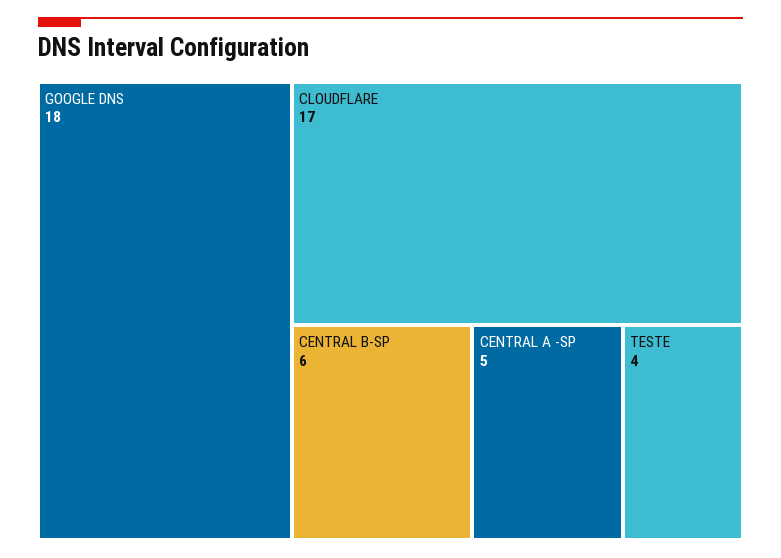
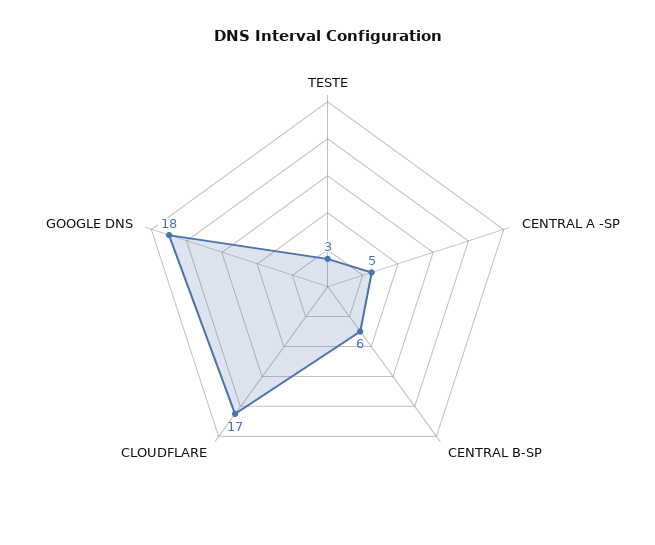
  {
    "GOOGLE DNS": 18,
    "CLOUDFLARE": 17,
    "CENTRAL B-SP": 6,
    "CENTRAL A -SP": 5,
-   "TESTE": 4
+   "TESTE": 3
  }

